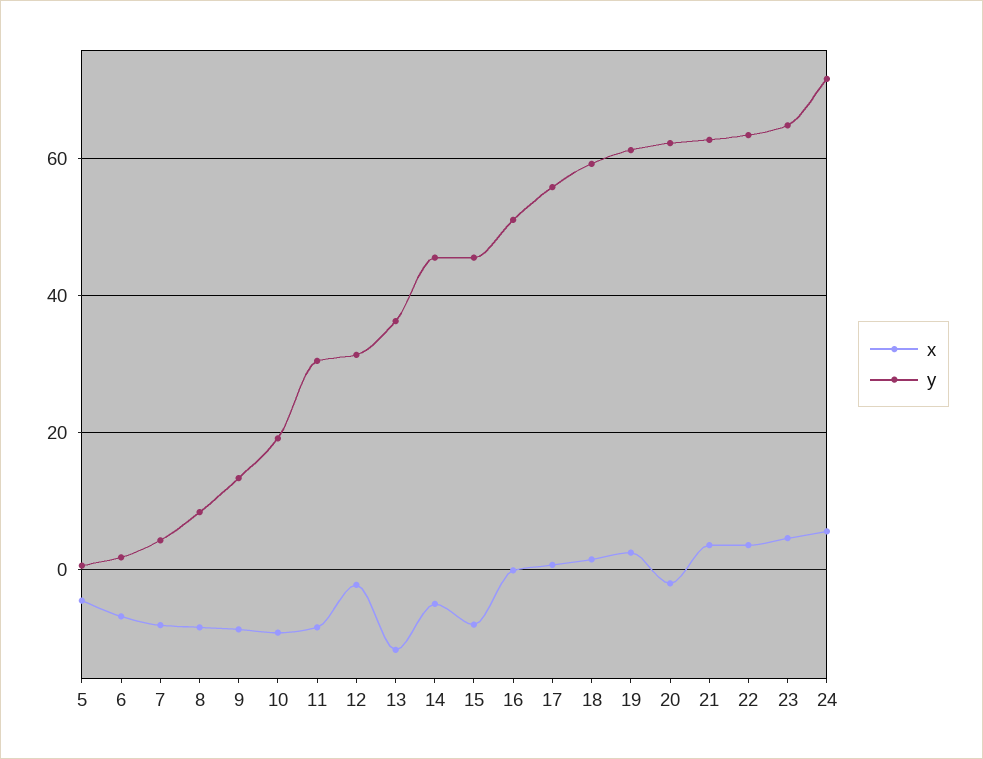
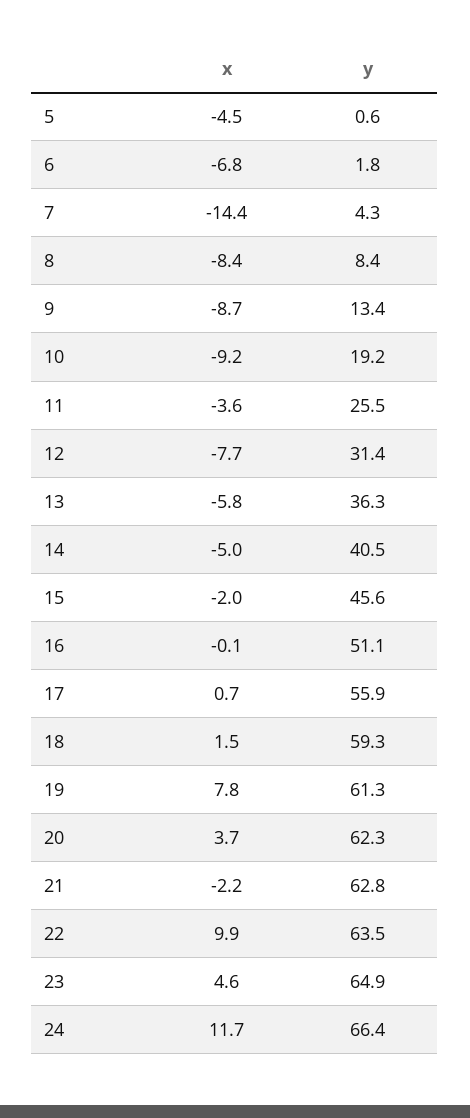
  {
    "x": {
      "5": -4.5,
      "6": -6.8,
-     "7": -8,
+     "7": -14.4,
      "8": -8.4,
      "9": -8.7,
      "10": -9.2,
-     "11": -8,
+     "11": -3.6,
-     "12": -2,
+     "12": -7.7,
-     "13": -12,
+     "13": -5.8,
      "14": -5,
-     "15": -8,
+     "15": -2,
      "16": -0.1,
      "17": 0.7,
      "18": 1.5,
-     "19": 2,
+     "19": 7.8,
-     "20": -2,
+     "20": 3.7,
-     "21": 4,
+     "21": -2.2,
-     "22": 4,
+     "22": 9.9,
      "23": 4.6,
-     "24": 6
+     "24": 11.7
    },
    "y": {
      "5": 0.6,
      "6": 1.8,
      "7": 4.3,
      "8": 8.4,
      "9": 13.4,
      "10": 19.2,
-     "11": 30,
+     "11": 25.5,
      "12": 31.4,
      "13": 36.3,
-     "14": 46,
+     "14": 40.5,
      "15": 45.6,
      "16": 51.1,
      "17": 55.9,
      "18": 59.3,
      "19": 61.3,
      "20": 62.3,
      "21": 62.8,
      "22": 63.5,
      "23": 64.9,
-     "24": 72
+     "24": 66.4
    }
  }

